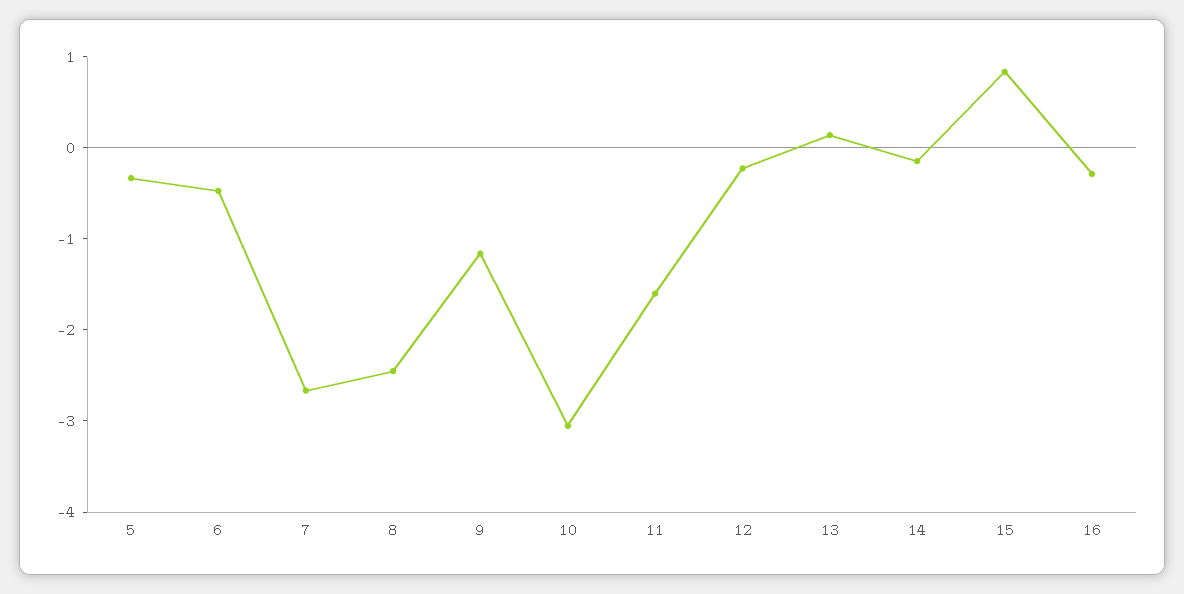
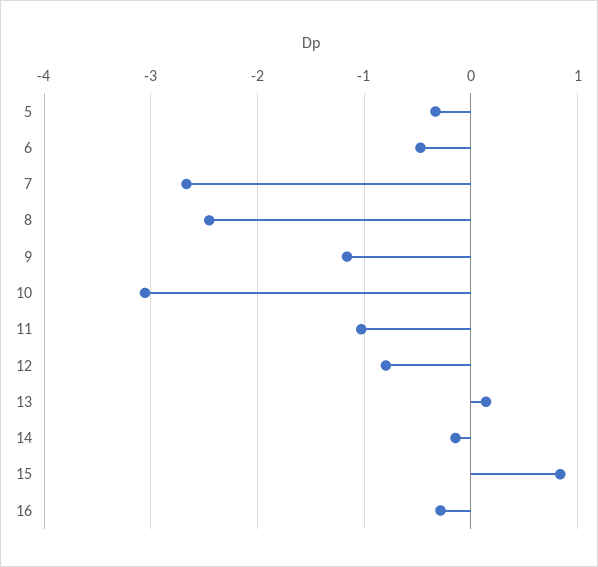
  {
    "5": -0.3,
    "6": -0.5,
    "7": -2.7,
    "8": -2.5,
    "9": -1.2,
    "10": -3.1,
-   "11": -1.6,
+   "11": -1,
-   "12": -0.2,
+   "12": -0.8,
    "13": 0.1,
    "14": -0.1,
    "15": 0.8,
    "16": -0.3
  }

